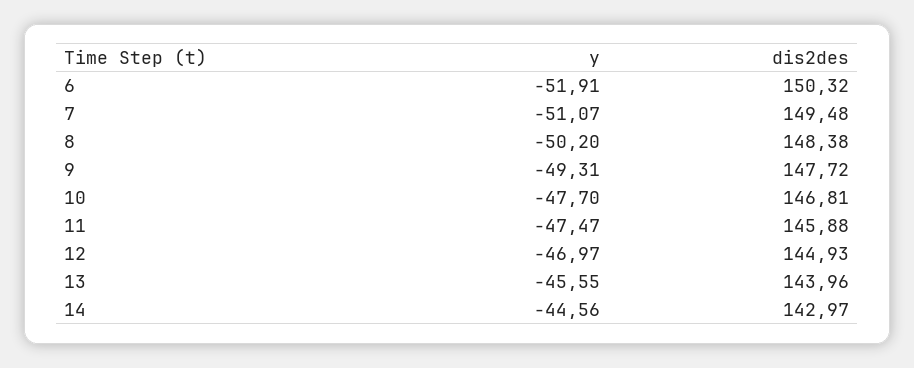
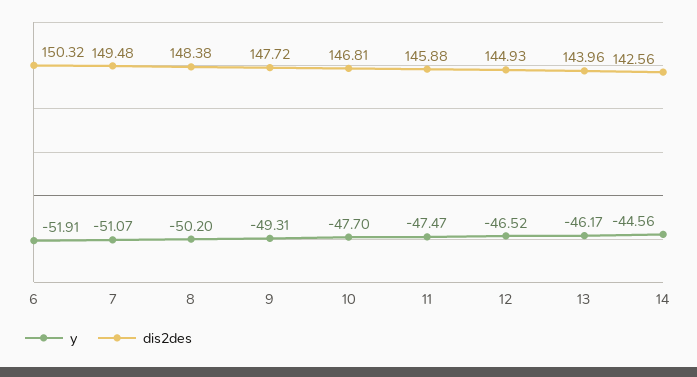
  {
    "y": {
      "6": -51.91,
      "7": -51.07,
      "8": -50.2,
      "9": -49.31,
      "10": -47.7,
      "11": -47.47,
-     "12": -46.97,
+     "12": -46.52,
-     "13": -45.55,
+     "13": -46.17,
      "14": -44.56
    },
    "dis2des": {
      "6": 150.32,
      "7": 149.48,
      "8": 148.38,
      "9": 147.72,
      "10": 146.81,
      "11": 145.88,
      "12": 144.93,
      "13": 143.96,
-     "14": 142.97
+     "14": 142.56
    }
  }

